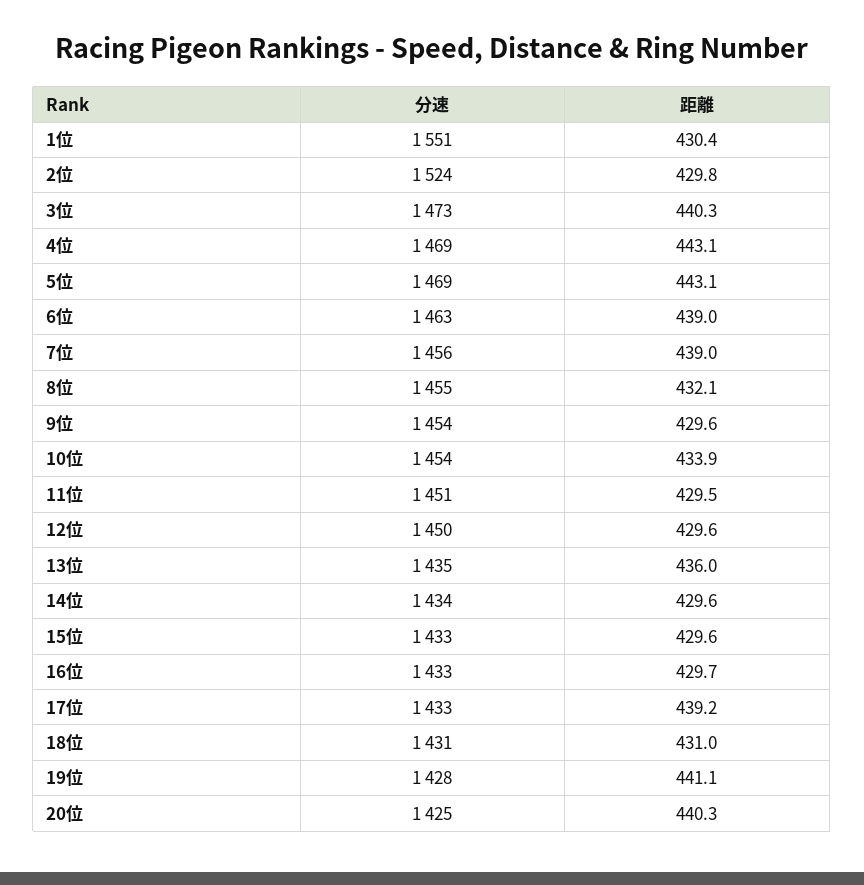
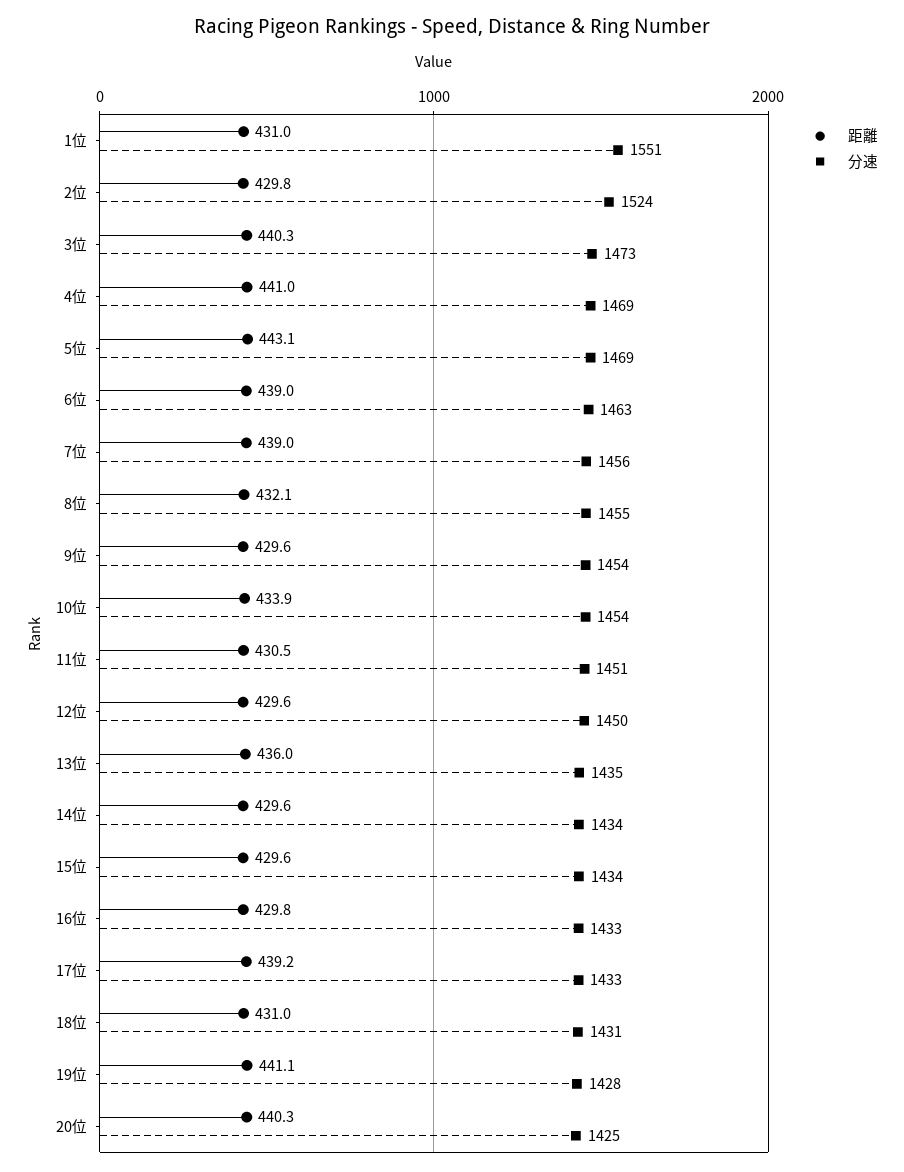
  {
    "分速": {
      "1位": 1551,
      "2位": 1524,
      "3位": 1473,
      "4位": 1469,
      "5位": 1469,
      "6位": 1463,
      "7位": 1456,
      "8位": 1455,
      "9位": 1454,
      "10位": 1454,
      "11位": 1451,
      "12位": 1450,
      "13位": 1435,
      "14位": 1434,
-     "15位": 1433,
+     "15位": 1434,
      "16位": 1433,
      "17位": 1433,
      "18位": 1431,
      "19位": 1428,
      "20位": 1425
    },
    "距離": {
-     "1位": 430.4,
+     "1位": 431,
      "2位": 429.8,
      "3位": 440.3,
-     "4位": 443.1,
+     "4位": 441,
      "5位": 443.1,
      "6位": 439,
      "7位": 439,
      "8位": 432.1,
      "9位": 429.6,
      "10位": 433.9,
-     "11位": 429.5,
+     "11位": 430.5,
      "12位": 429.6,
      "13位": 436,
      "14位": 429.6,
      "15位": 429.6,
-     "16位": 429.7,
+     "16位": 429.8,
      "17位": 439.2,
      "18位": 431,
      "19位": 441.1,
      "20位": 440.3
    }
  }

